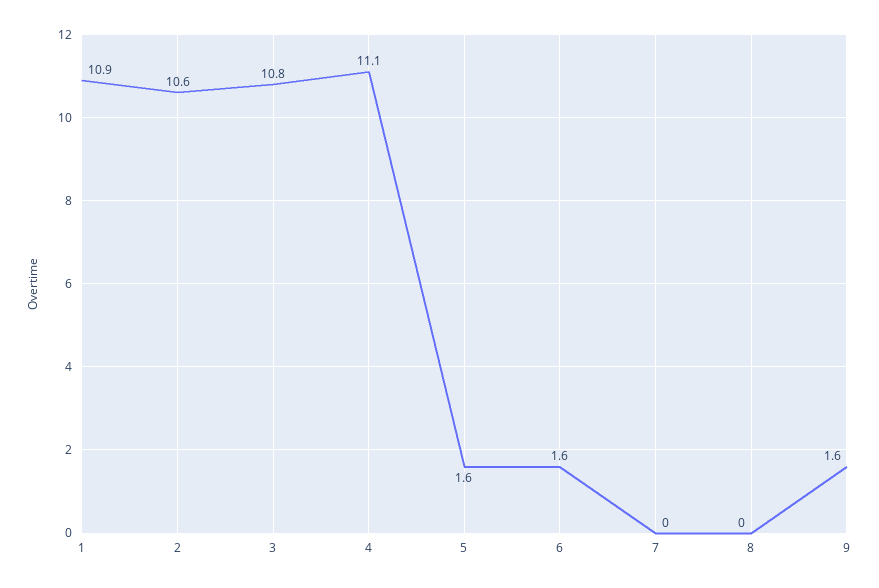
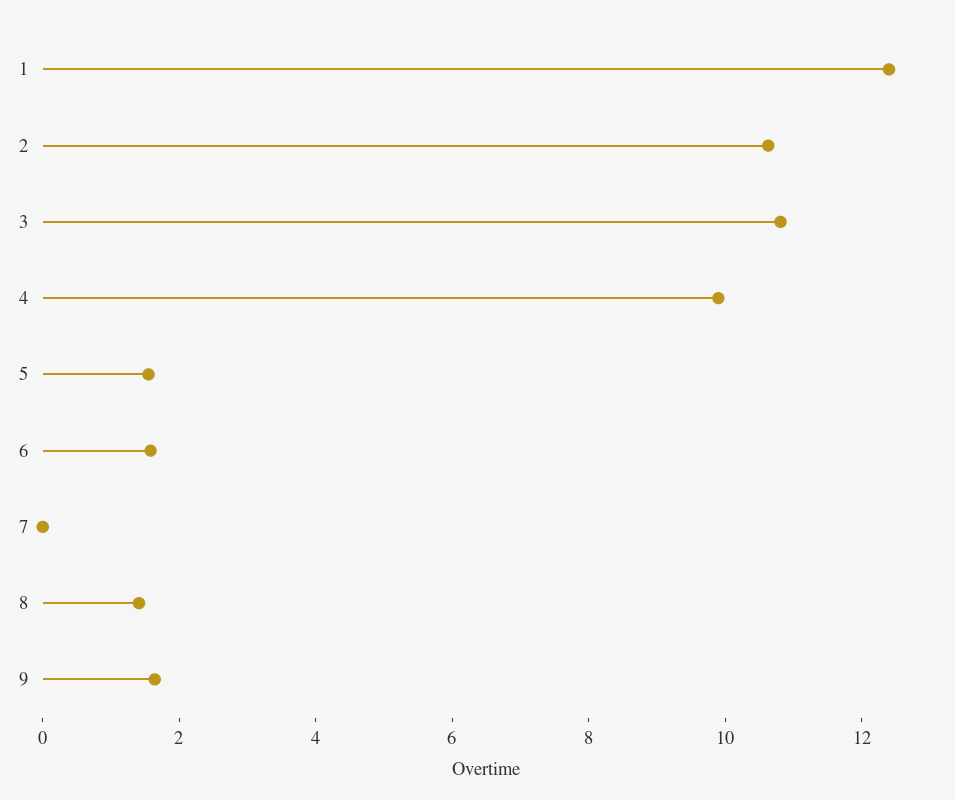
  {
-   "1": 10.9,
+   "1": 12.5,
    "2": 10.6,
    "3": 10.8,
-   "4": 11.1,
+   "4": 10,
    "5": 1.6,
    "6": 1.6,
    "7": 0,
-   "8": 0,
+   "8": 1.5,
    "9": 1.6
  }

